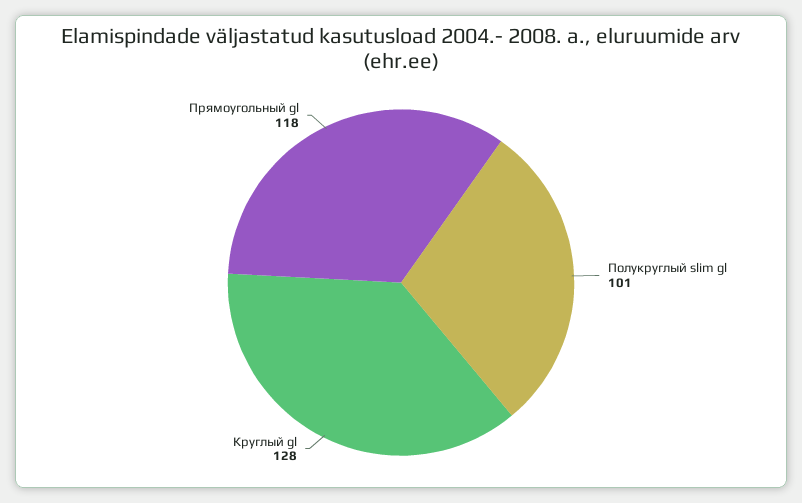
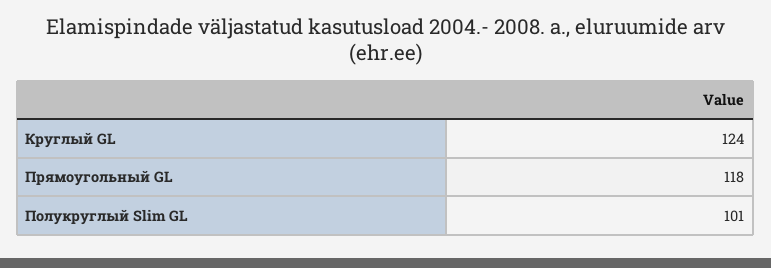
  {
    "Полукруглый slim gl": 101,
-   "Круглый gl": 128,
+   "Круглый gl": 124,
    "Прямоугольный gl": 118
  }

